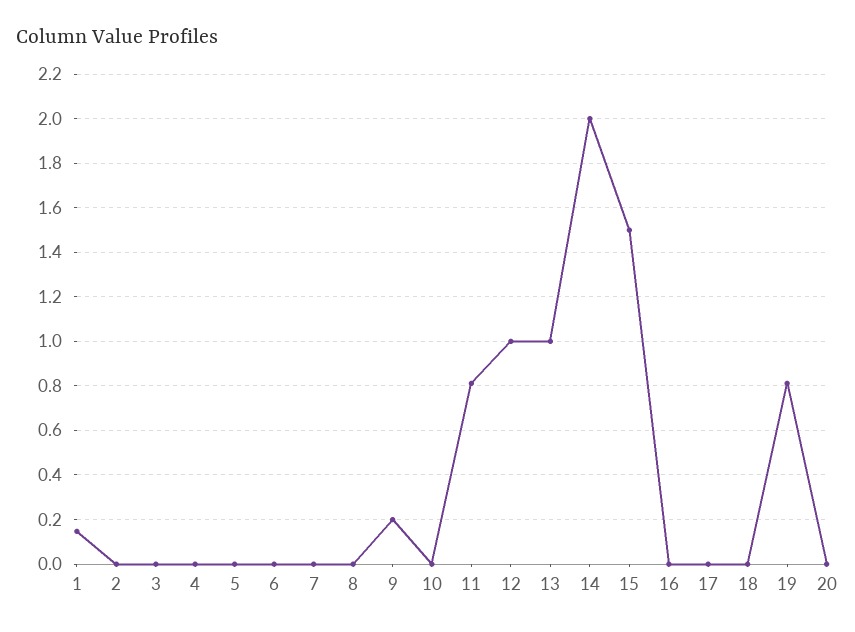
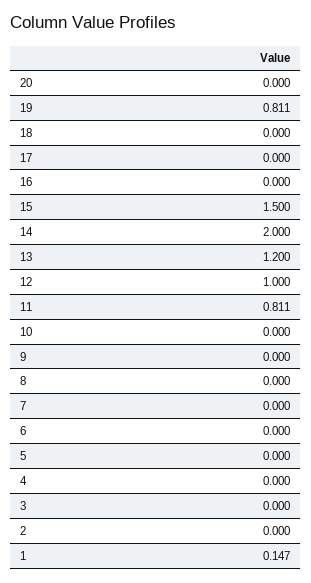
  {
    "1": 0.147,
    "2": 0,
    "3": 0,
    "4": 0,
    "5": 0,
    "6": 0,
    "7": 0,
    "8": 0,
-   "9": 0.2,
+   "9": 0,
    "10": 0,
    "11": 0.811,
    "12": 1,
-   "13": 1,
+   "13": 1.2,
    "14": 2,
    "15": 1.5,
    "16": 0,
    "17": 0,
    "18": 0,
    "19": 0.811,
    "20": 0
  }

